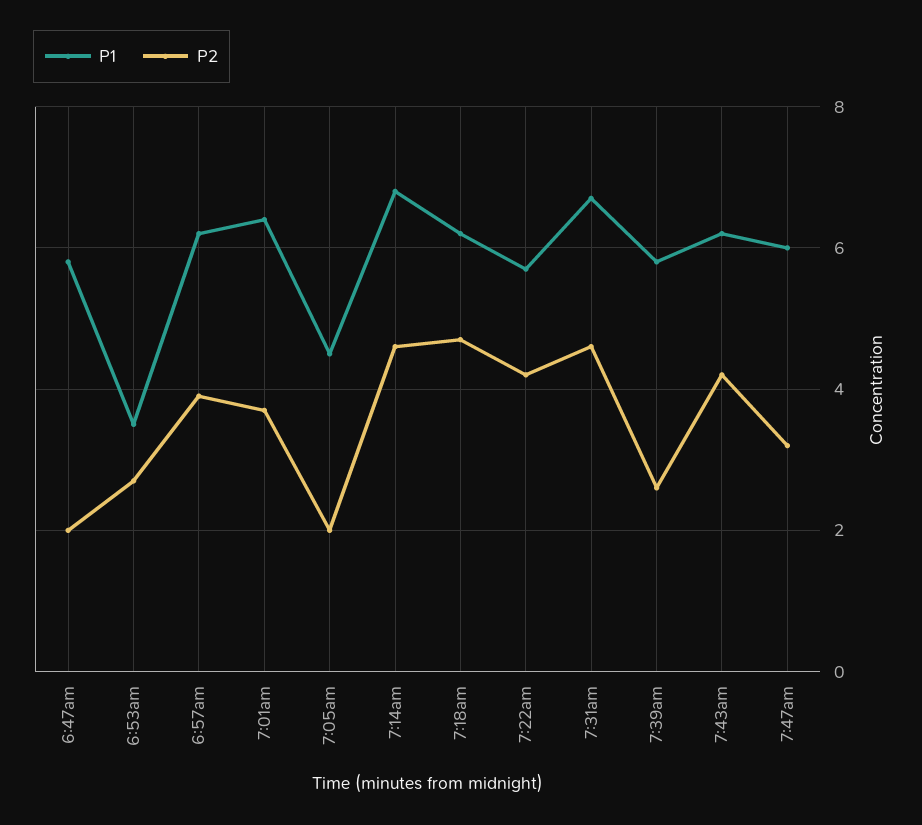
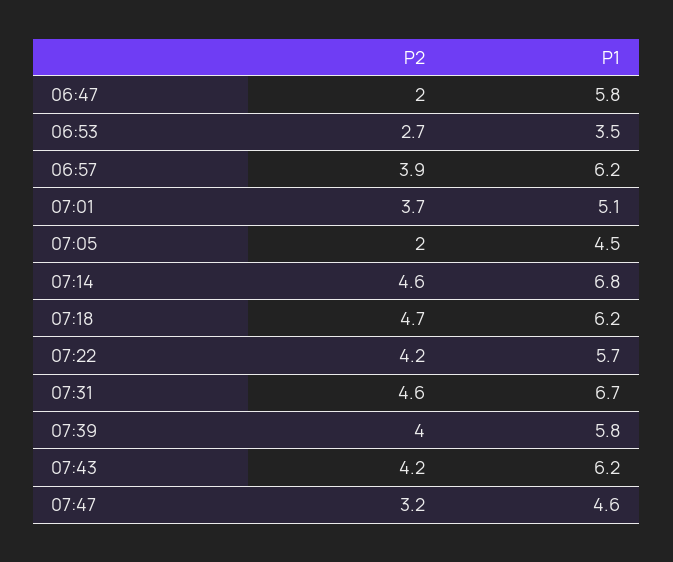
  {
    "P1": {
      "6:47am": 5.8,
      "6:53am": 3.5,
      "6:57am": 6.2,
-     "7:01am": 6.5,
+     "7:01am": 5.1,
      "7:05am": 4.5,
      "7:14am": 6.8,
      "7:18am": 6.2,
      "7:22am": 5.7,
      "7:31am": 6.7,
      "7:39am": 5.8,
      "7:43am": 6.2,
-     "7:47am": 6
+     "7:47am": 4.6
    },
    "P2": {
      "6:47am": 2,
      "6:53am": 2.7,
      "6:57am": 3.9,
      "7:01am": 3.7,
      "7:05am": 2,
      "7:14am": 4.6,
      "7:18am": 4.7,
      "7:22am": 4.2,
      "7:31am": 4.6,
-     "7:39am": 2.5,
+     "7:39am": 4,
      "7:43am": 4.2,
      "7:47am": 3.2
    }
  }

